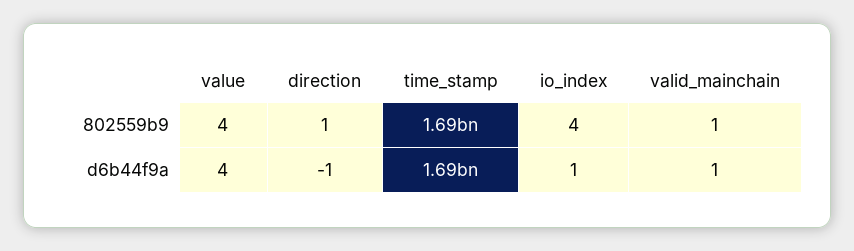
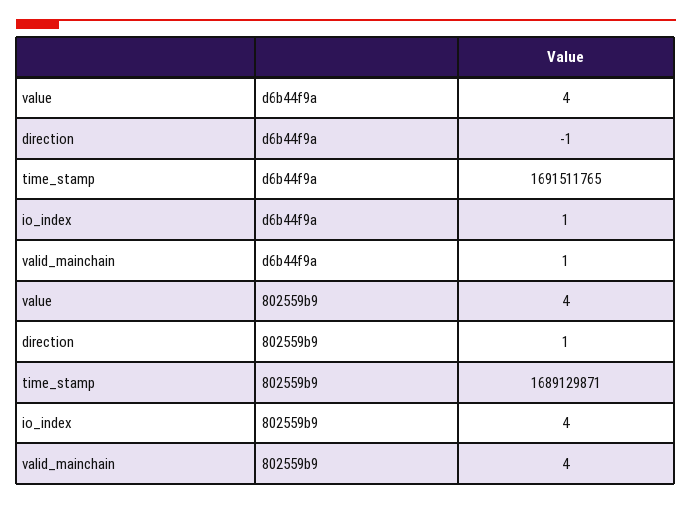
  {
    "value": {
      "802559b9": 4,
      "d6b44f9a": 4
    },
    "direction": {
      "802559b9": 1,
      "d6b44f9a": -1
    },
    "time_stamp": {
      "802559b9": 1689129871,
      "d6b44f9a": 1691511765
    },
    "io_index": {
      "802559b9": 4,
      "d6b44f9a": 1
    },
    "valid_mainchain": {
-     "802559b9": 1,
+     "802559b9": 4,
      "d6b44f9a": 1
    }
  }

